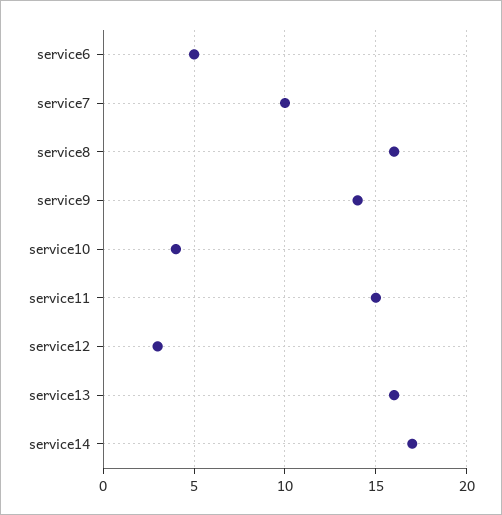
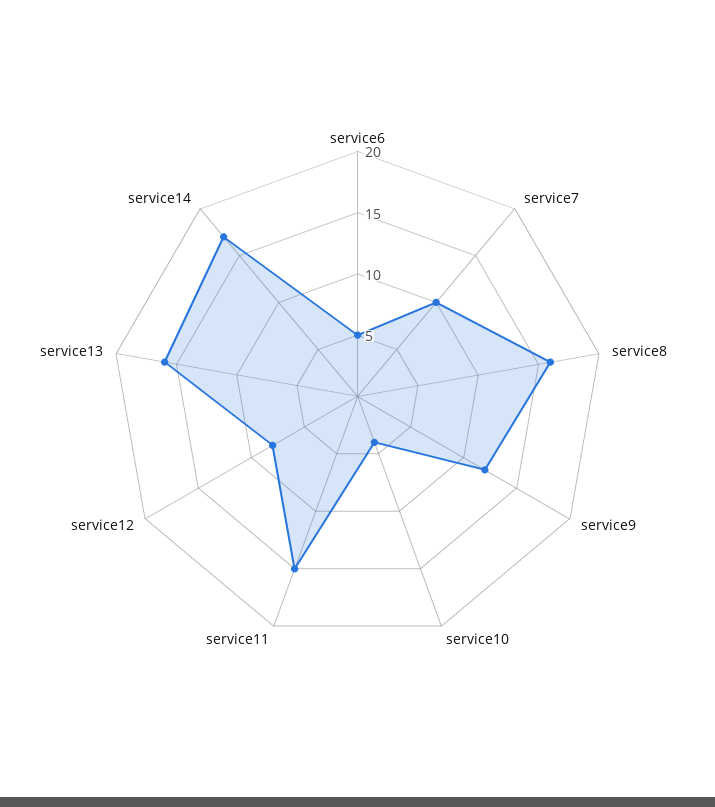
  {
    "service6": 5,
    "service7": 10,
    "service8": 16,
-   "service9": 14,
+   "service9": 12,
    "service10": 4,
    "service11": 15,
-   "service12": 3,
+   "service12": 8,
    "service13": 16,
    "service14": 17
  }

